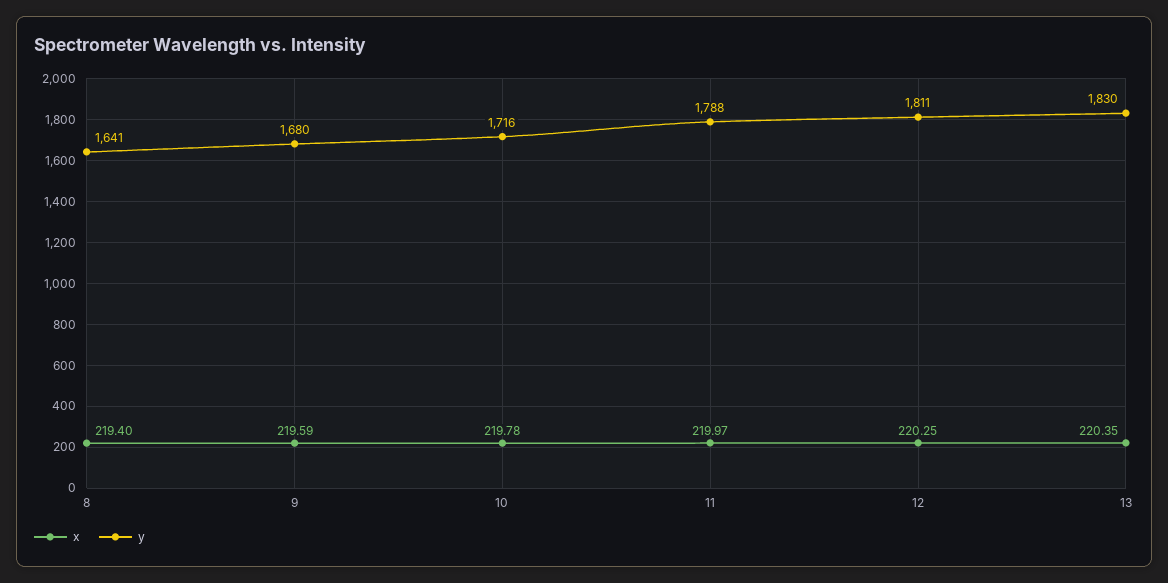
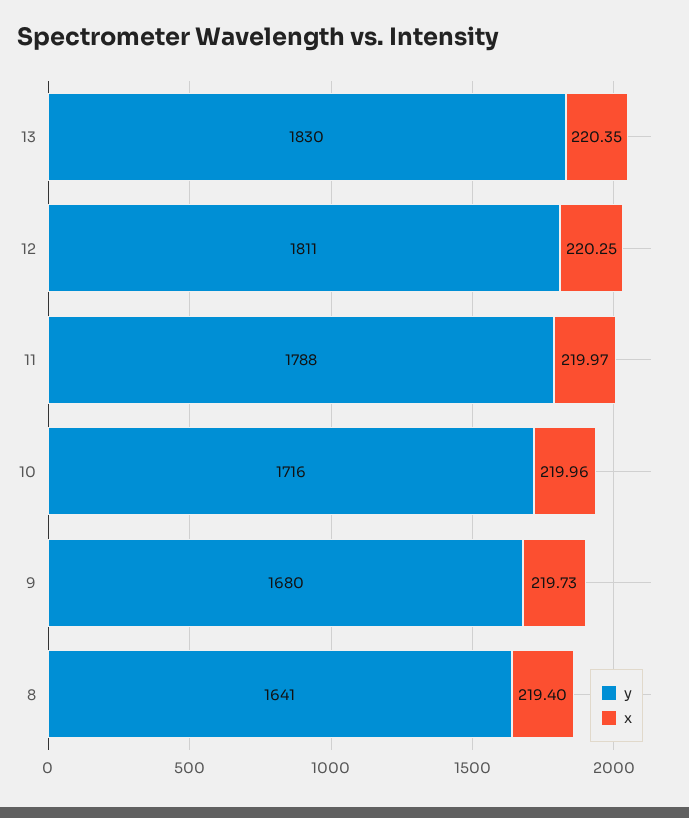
  {
    "x": {
      "8": 219.4,
-     "9": 219.59,
+     "9": 219.73,
-     "10": 219.78,
+     "10": 219.96,
      "11": 219.97,
      "12": 220.25,
      "13": 220.35
    },
    "y": {
      "8": 1641,
      "9": 1680,
      "10": 1716,
      "11": 1788,
      "12": 1811,
      "13": 1830
    }
  }

